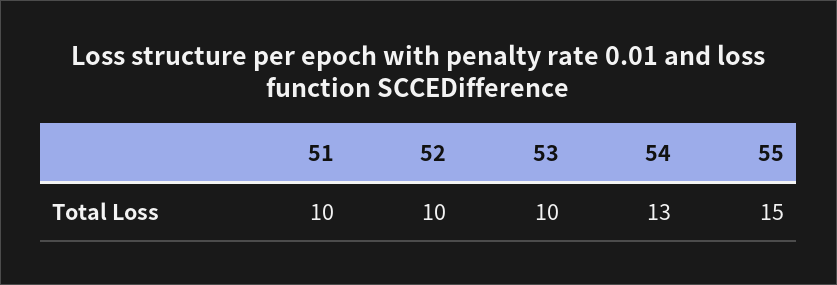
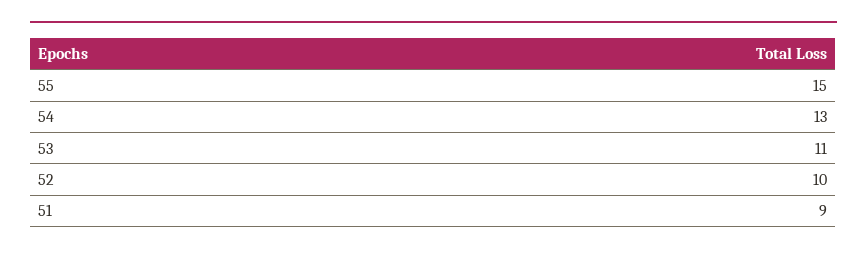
  {
-   "51": 10,
+   "51": 9,
    "52": 10,
-   "53": 10,
+   "53": 11,
    "54": 13,
    "55": 15
  }

